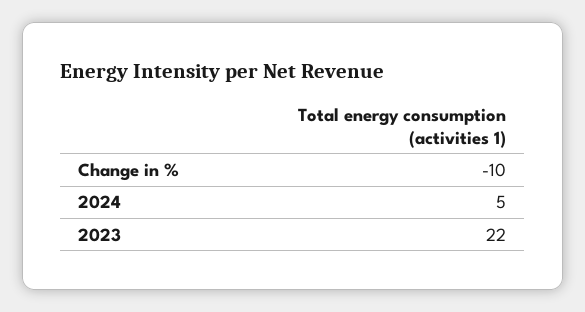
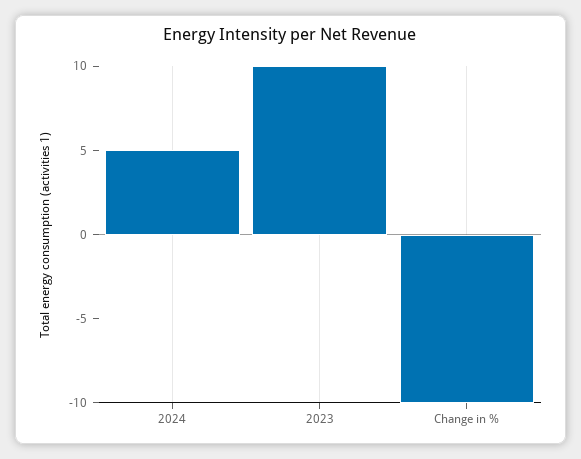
  {
    "Change in %": -10,
    "2024": 5,
-   "2023": 22
+   "2023": 10
  }

